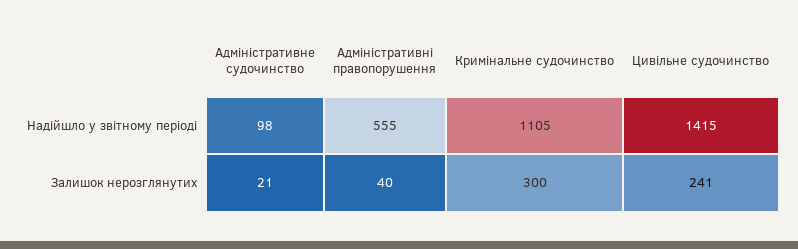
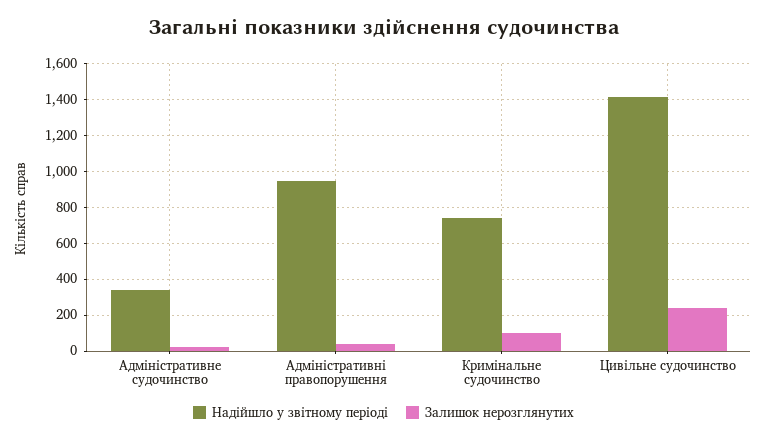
  {
    "Надійшло у звітному періоді": {
-     "Адміністративне судочинство": 98,
+     "Адміністративне судочинство": 350,
-     "Адміністративні правопорушення": 555,
+     "Адміністративні правопорушення": 950,
-     "Кримінальне судочинство": 1105,
+     "Кримінальне судочинство": 750,
      "Цивільне судочинство": 1415
    },
    "Залишок нерозглянутих": {
      "Адміністративне судочинство": 21,
      "Адміністративні правопорушення": 40,
-     "Кримінальне судочинство": 300,
+     "Кримінальне судочинство": 100,
      "Цивільне судочинство": 241
    }
  }

